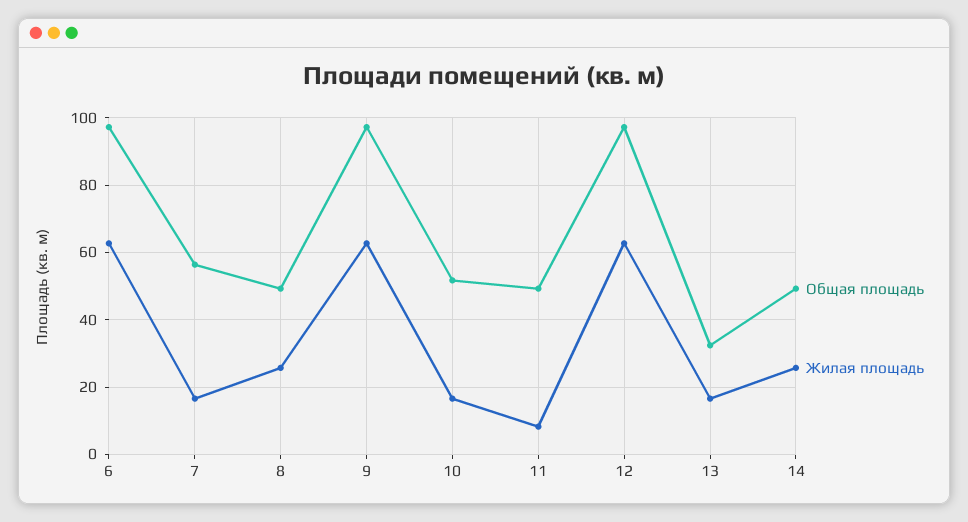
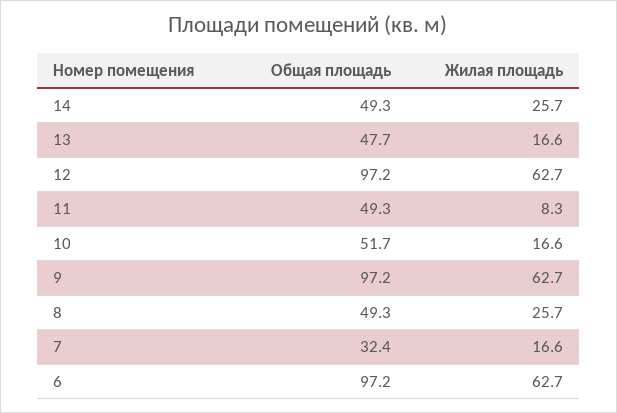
  {
    "Общая площадь": {
      "6": 97.2,
-     "7": 56,
+     "7": 32.4,
      "8": 49.3,
      "9": 97.2,
      "10": 51.7,
      "11": 49.3,
      "12": 97.2,
-     "13": 32,
+     "13": 47.7,
      "14": 49.3
    },
    "Жилая площадь": {
      "6": 62.7,
      "7": 16.6,
      "8": 25.7,
      "9": 62.7,
      "10": 16.6,
      "11": 8.3,
      "12": 62.7,
      "13": 16.6,
      "14": 25.7
    }
  }

